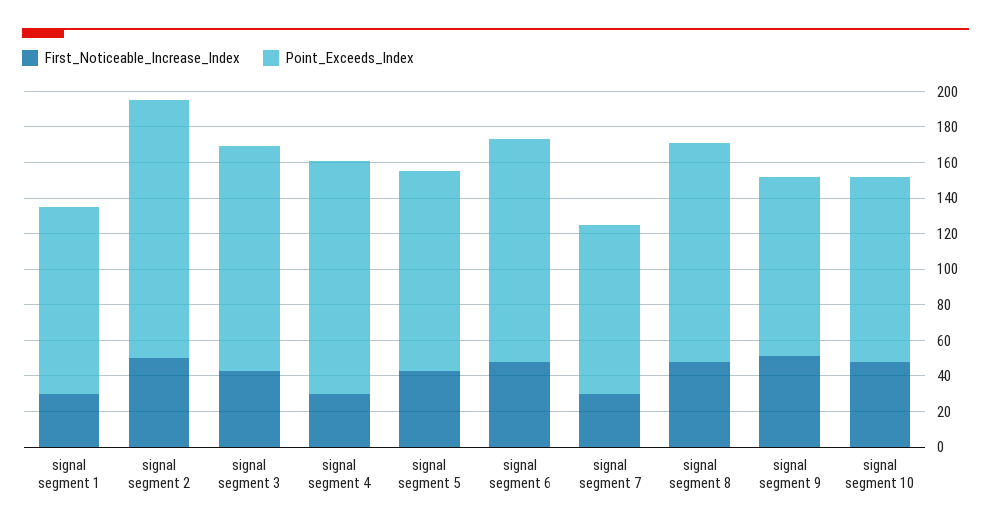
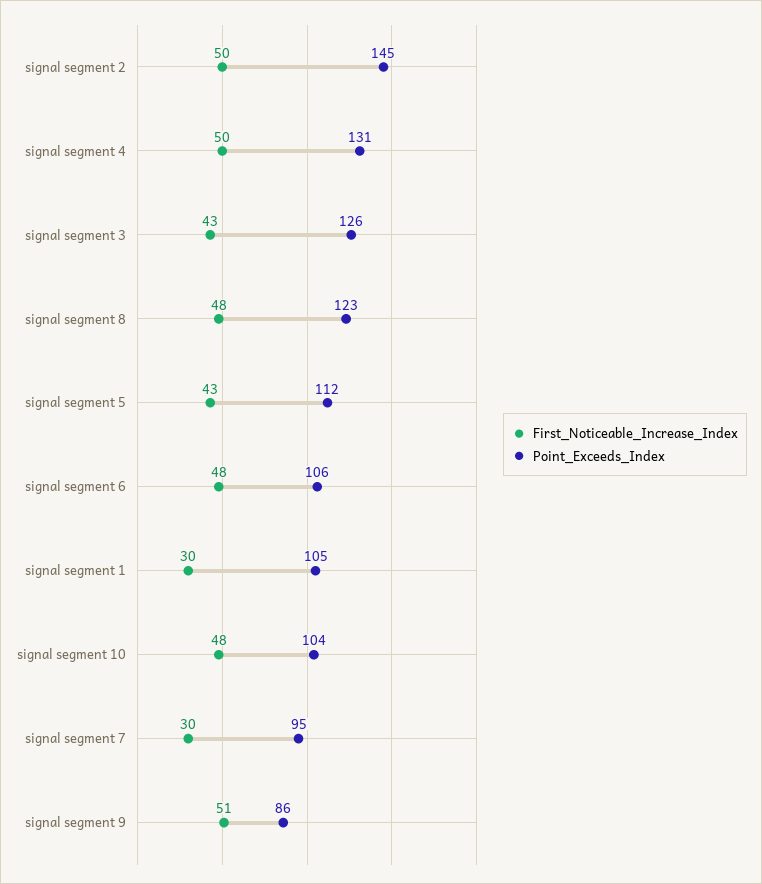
  {
    "First_Noticeable_Increase_Index": {
      "signal segment 1": 30,
      "signal segment 2": 50,
      "signal segment 3": 43,
-     "signal segment 4": 30,
+     "signal segment 4": 50,
      "signal segment 5": 43,
      "signal segment 6": 48,
      "signal segment 7": 30,
      "signal segment 8": 48,
      "signal segment 9": 51,
      "signal segment 10": 48
    },
    "Point_Exceeds_Index": {
      "signal segment 1": 105,
      "signal segment 2": 145,
      "signal segment 3": 126,
      "signal segment 4": 131,
      "signal segment 5": 112,
-     "signal segment 6": 125,
+     "signal segment 6": 106,
      "signal segment 7": 95,
      "signal segment 8": 123,
-     "signal segment 9": 100,
+     "signal segment 9": 86,
      "signal segment 10": 104
    }
  }

